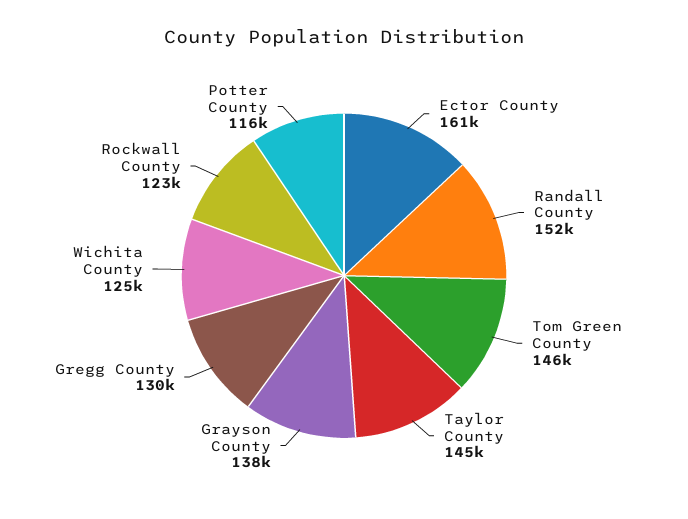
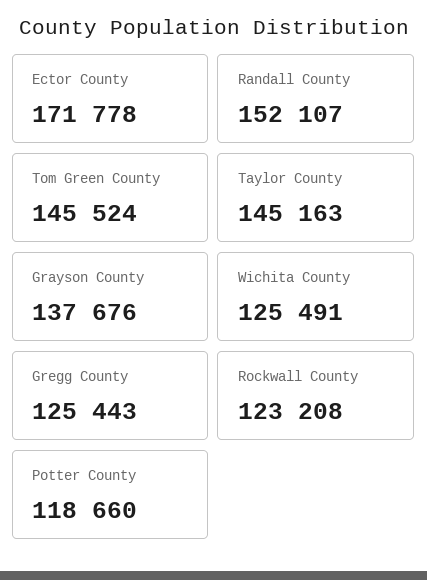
  {
-   "Ector County": 161000,
+   "Ector County": 171778,
    "Randall County": 152107,
    "Tom Green County": 145524,
    "Taylor County": 145163,
    "Grayson County": 137676,
-   "Gregg County": 130000,
+   "Gregg County": 125443,
    "Wichita County": 125491,
    "Rockwall County": 123208,
-   "Potter County": 116000
+   "Potter County": 118660
  }

